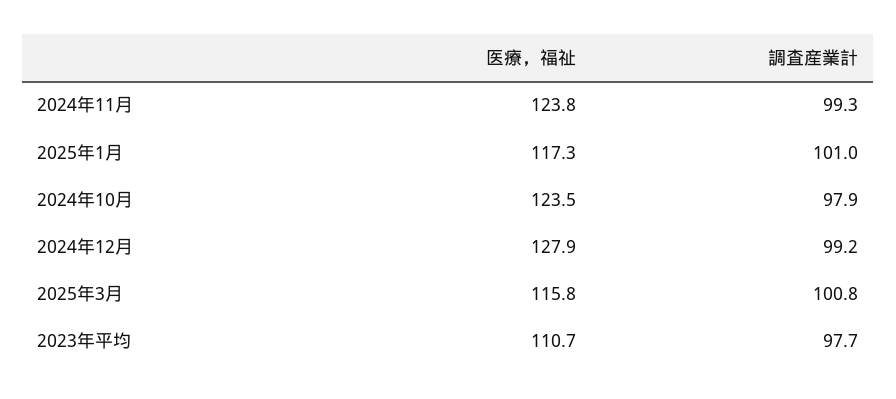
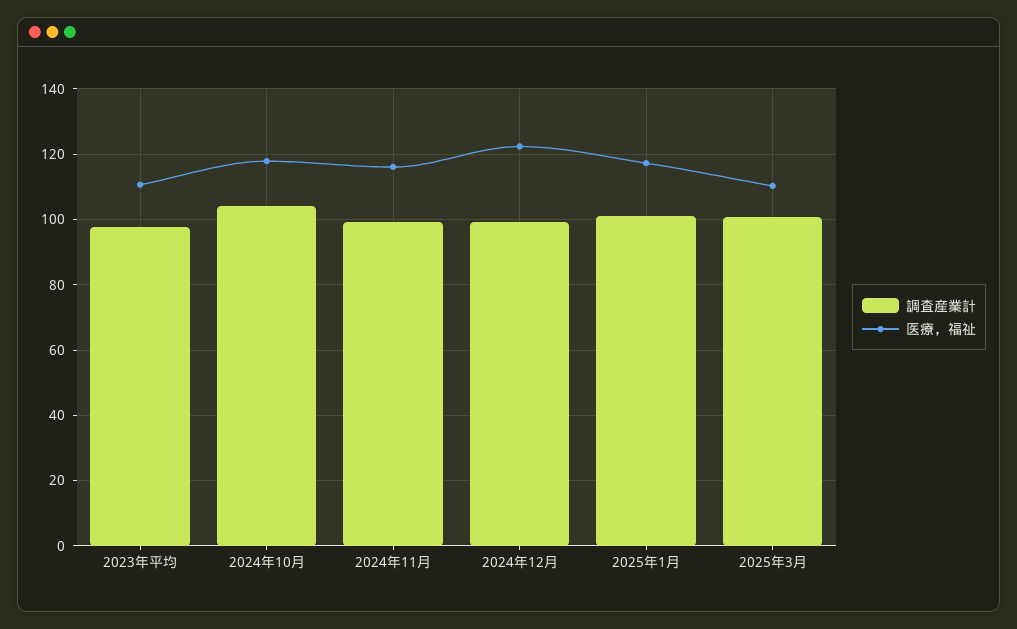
  {
    "医療，福祉": {
-     "2024年11月": 123.8,
+     "2024年11月": 116,
      "2025年1月": 117.3,
-     "2024年10月": 123.5,
+     "2024年10月": 118,
-     "2024年12月": 127.9,
+     "2024年12月": 122,
-     "2025年3月": 115.8,
+     "2025年3月": 110,
      "2023年平均": 110.7
    },
    "調査産業計": {
      "2024年11月": 99.3,
      "2025年1月": 101,
-     "2024年10月": 97.9,
+     "2024年10月": 104,
      "2024年12月": 99.2,
      "2025年3月": 100.8,
      "2023年平均": 97.7
    }
  }

